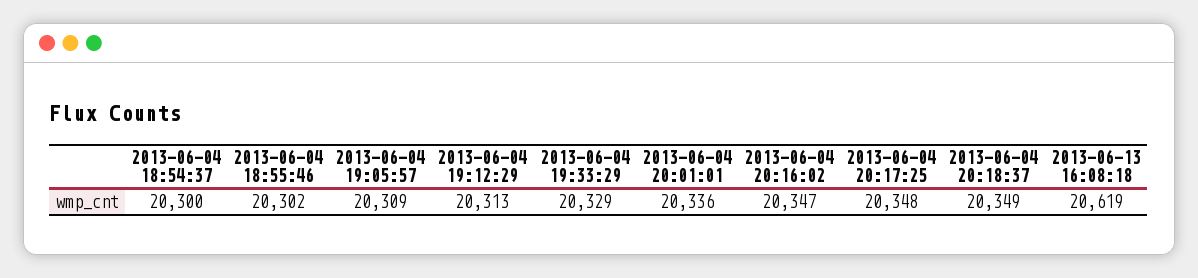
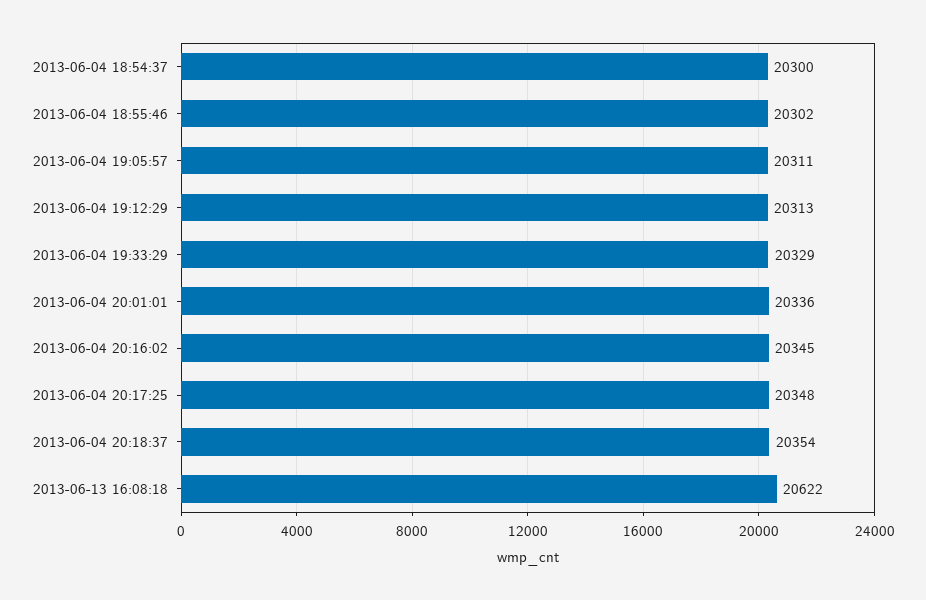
  {
    "2013-06-04 18:54:37": 20300,
    "2013-06-04 18:55:46": 20302,
-   "2013-06-04 19:05:57": 20309,
+   "2013-06-04 19:05:57": 20311,
    "2013-06-04 19:12:29": 20313,
    "2013-06-04 19:33:29": 20329,
    "2013-06-04 20:01:01": 20336,
-   "2013-06-04 20:16:02": 20347,
+   "2013-06-04 20:16:02": 20345,
    "2013-06-04 20:17:25": 20348,
-   "2013-06-04 20:18:37": 20349,
+   "2013-06-04 20:18:37": 20354,
-   "2013-06-13 16:08:18": 20619
+   "2013-06-13 16:08:18": 20622
  }

